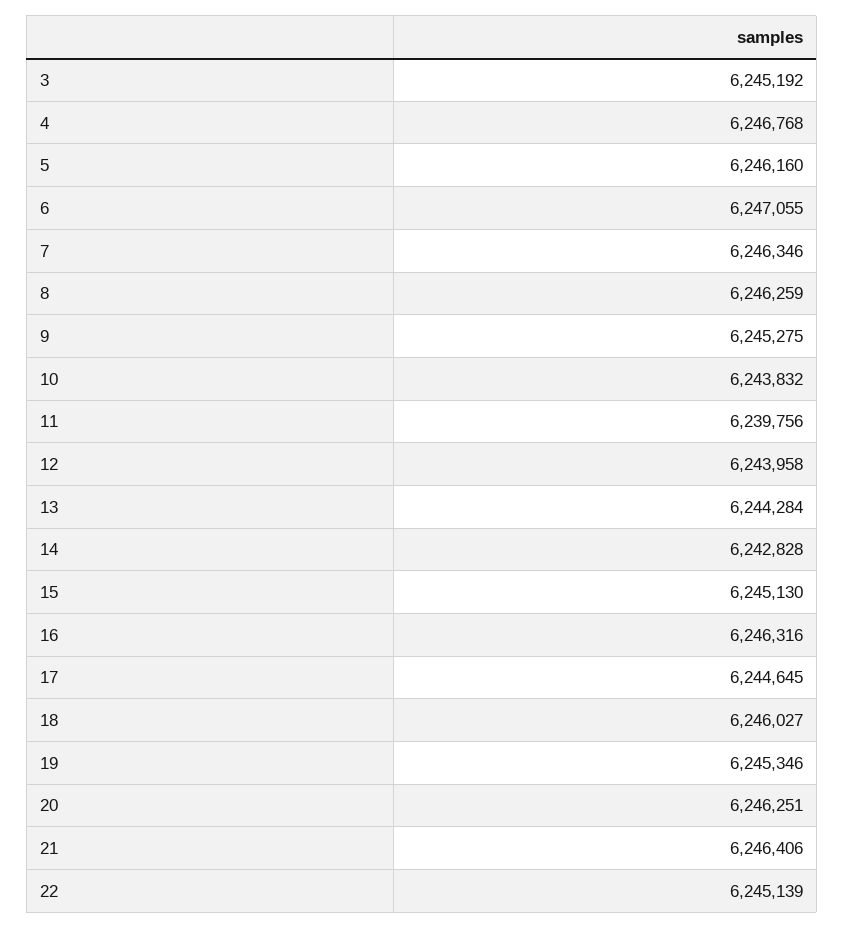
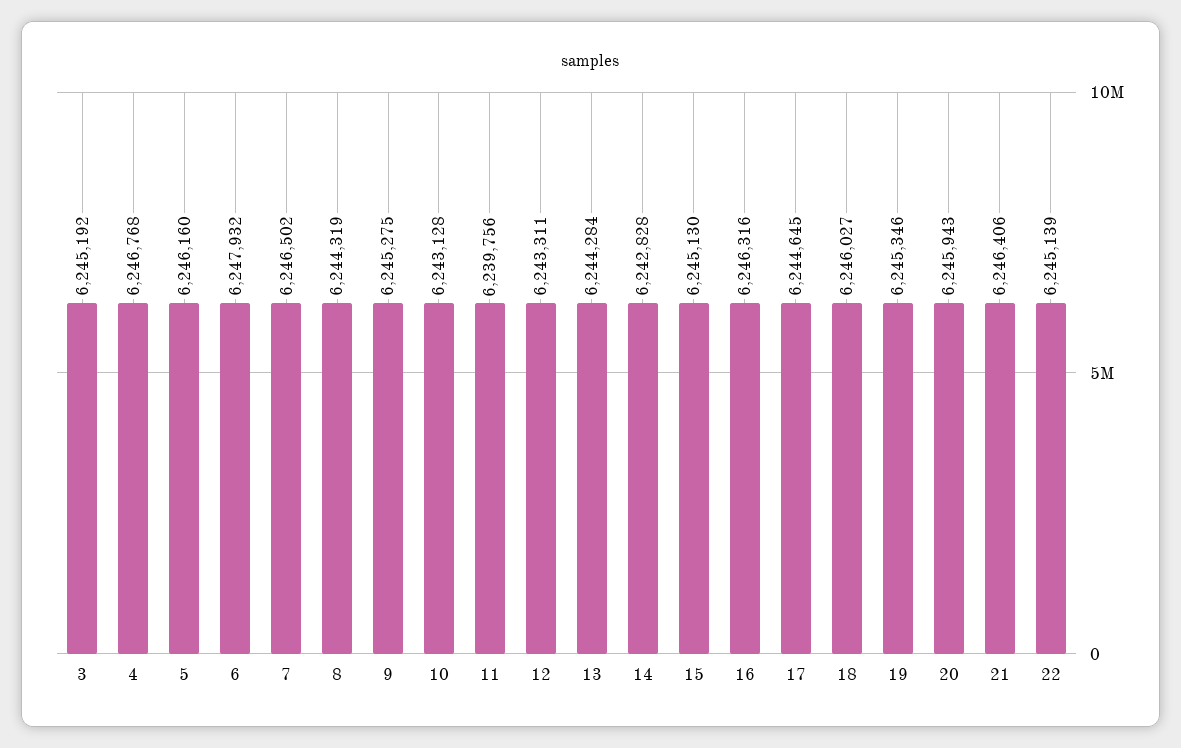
  {
    "3": 6245192,
    "4": 6246768,
    "5": 6246160,
-   "6": 6247055,
+   "6": 6247932,
-   "7": 6246346,
+   "7": 6246502,
-   "8": 6246259,
+   "8": 6244319,
    "9": 6245275,
-   "10": 6243832,
+   "10": 6243128,
    "11": 6239756,
-   "12": 6243958,
+   "12": 6243311,
    "13": 6244284,
    "14": 6242828,
    "15": 6245130,
    "16": 6246316,
    "17": 6244645,
    "18": 6246027,
    "19": 6245346,
-   "20": 6246251,
+   "20": 6245943,
    "21": 6246406,
    "22": 6245139
  }

